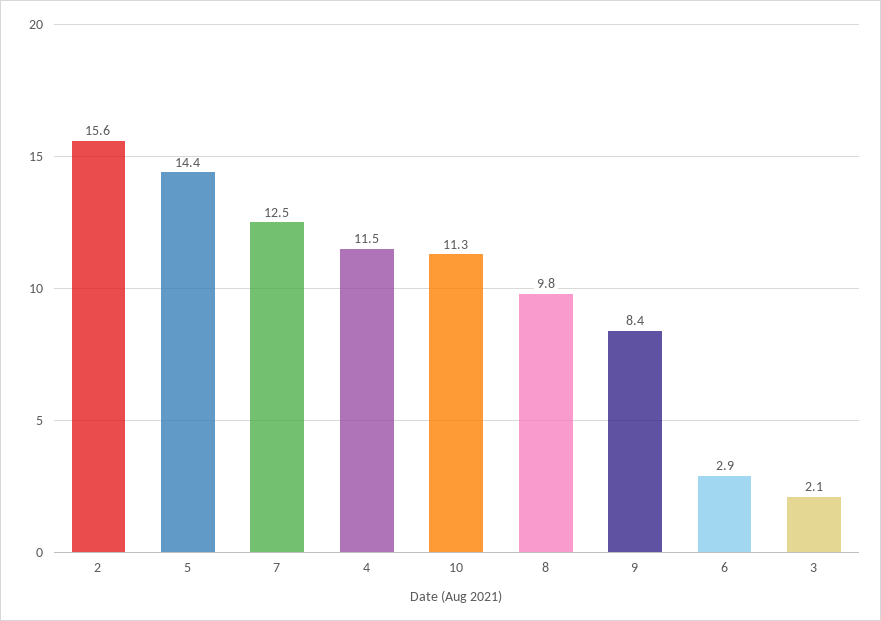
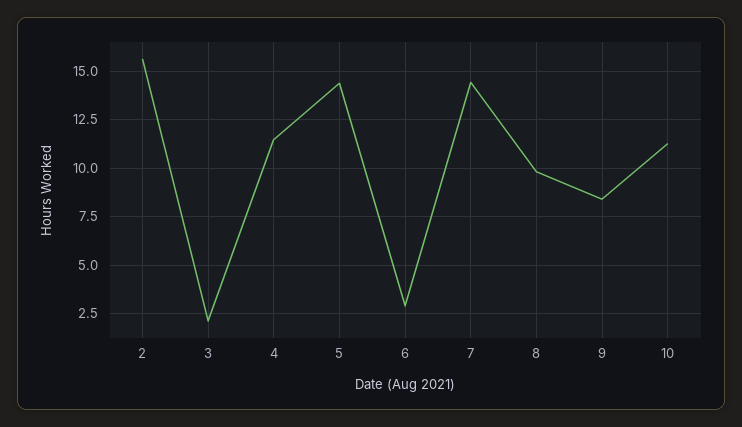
  {
    "2": 15.6,
    "5": 14.4,
-   "7": 12.5,
+   "7": 14.5,
    "4": 11.5,
    "10": 11.3,
    "8": 9.8,
    "9": 8.4,
    "6": 2.9,
    "3": 2.1
  }

